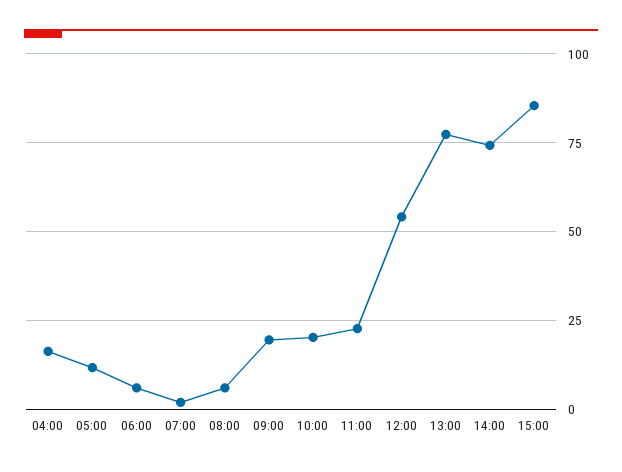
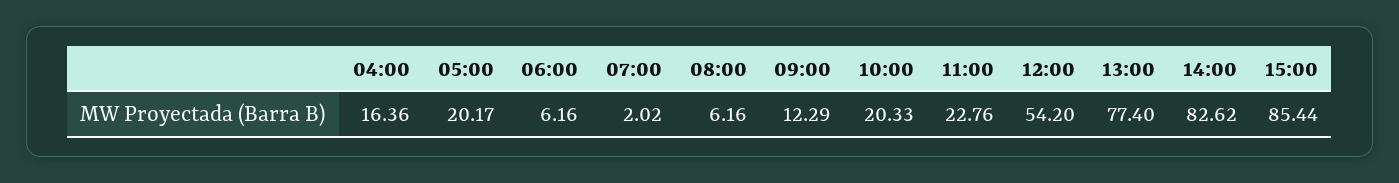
  {
    "04:00": 16.36,
-   "05:00": 12.5,
+   "05:00": 20.17,
    "06:00": 6.16,
    "07:00": 2.02,
    "08:00": 6.16,
-   "09:00": 20,
+   "09:00": 12.29,
    "10:00": 20.33,
    "11:00": 22.76,
    "12:00": 54.2,
    "13:00": 77.4,
-   "14:00": 75,
+   "14:00": 82.62,
    "15:00": 85.44
  }

